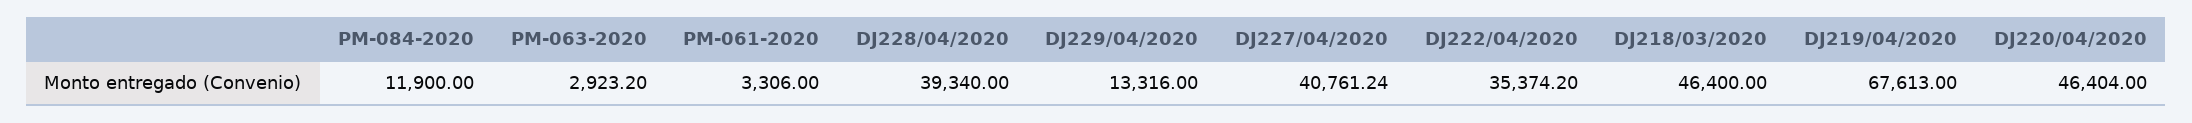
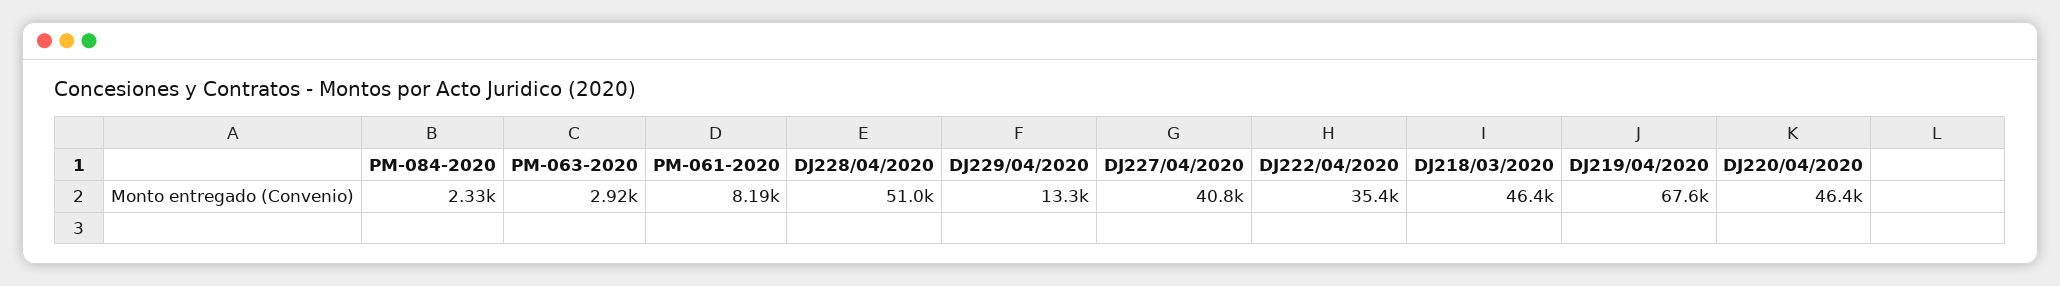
  {
-   "PM-084-2020": 11900,
+   "PM-084-2020": 2330,
    "PM-063-2020": 2923.2,
-   "PM-061-2020": 3306,
+   "PM-061-2020": 8190,
-   "DJ228/04/2020": 39340,
+   "DJ228/04/2020": 51000,
    "DJ229/04/2020": 13316,
    "DJ227/04/2020": 40761.24,
    "DJ222/04/2020": 35374.2,
    "DJ218/03/2020": 46400,
    "DJ219/04/2020": 67613,
    "DJ220/04/2020": 46404
  }

